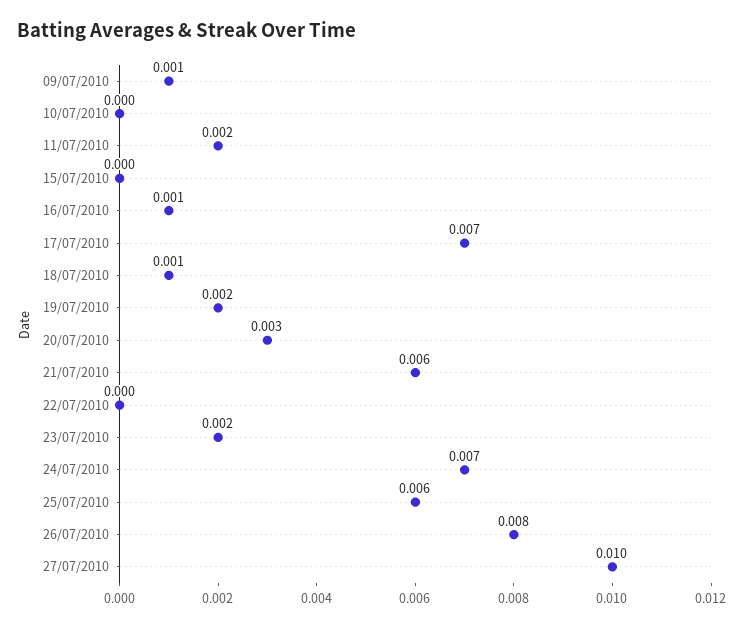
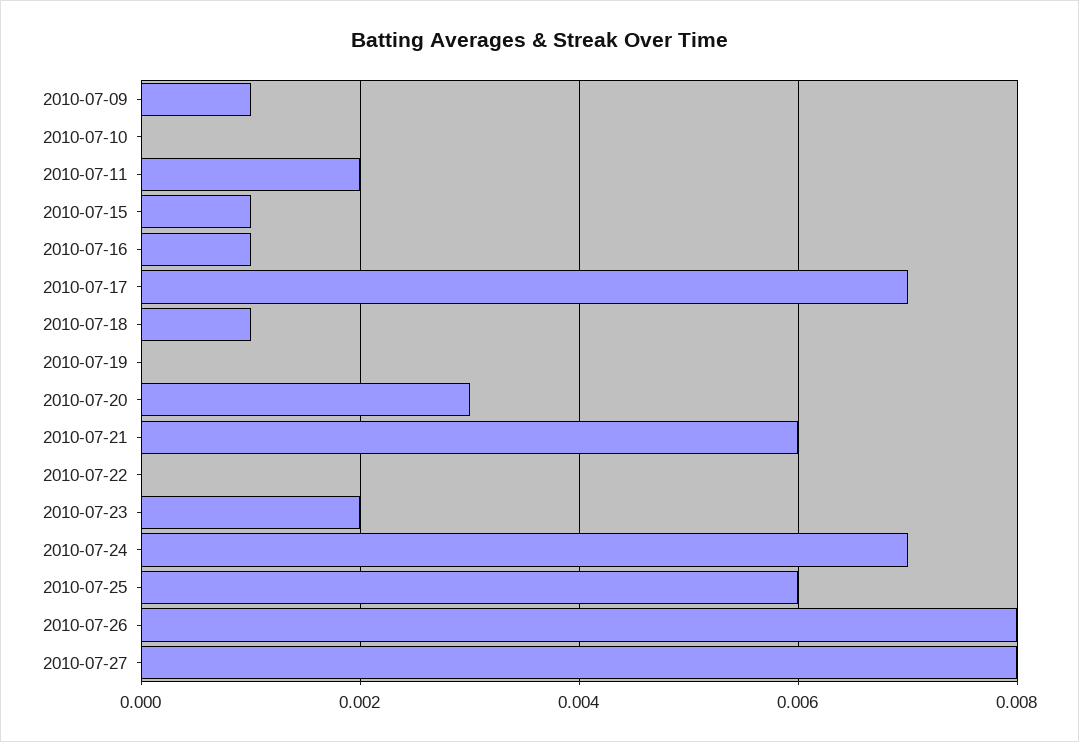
  {
    "09/07/2010": 0.001,
    "10/07/2010": 0,
    "11/07/2010": 0.002,
-   "15/07/2010": 0,
+   "15/07/2010": 0.001,
    "16/07/2010": 0.001,
    "17/07/2010": 0.007,
    "18/07/2010": 0.001,
-   "19/07/2010": 0.002,
+   "19/07/2010": 0,
    "20/07/2010": 0.003,
    "21/07/2010": 0.006,
    "22/07/2010": 0,
    "23/07/2010": 0.002,
    "24/07/2010": 0.007,
    "25/07/2010": 0.006,
    "26/07/2010": 0.008,
-   "27/07/2010": 0.01
+   "27/07/2010": 0.008
  }

